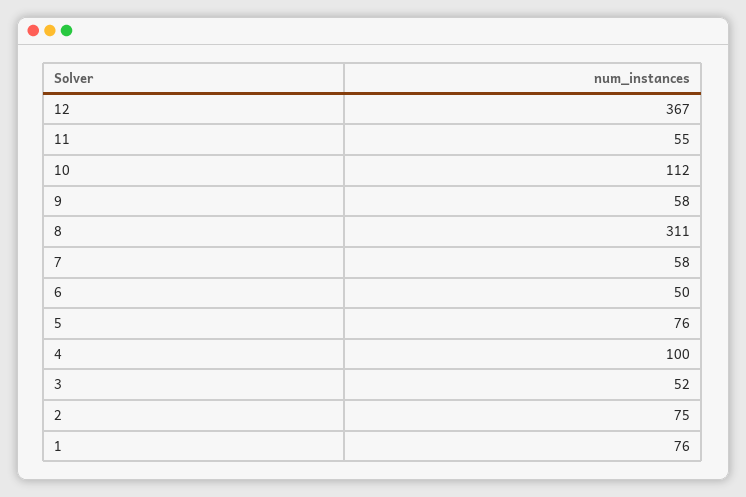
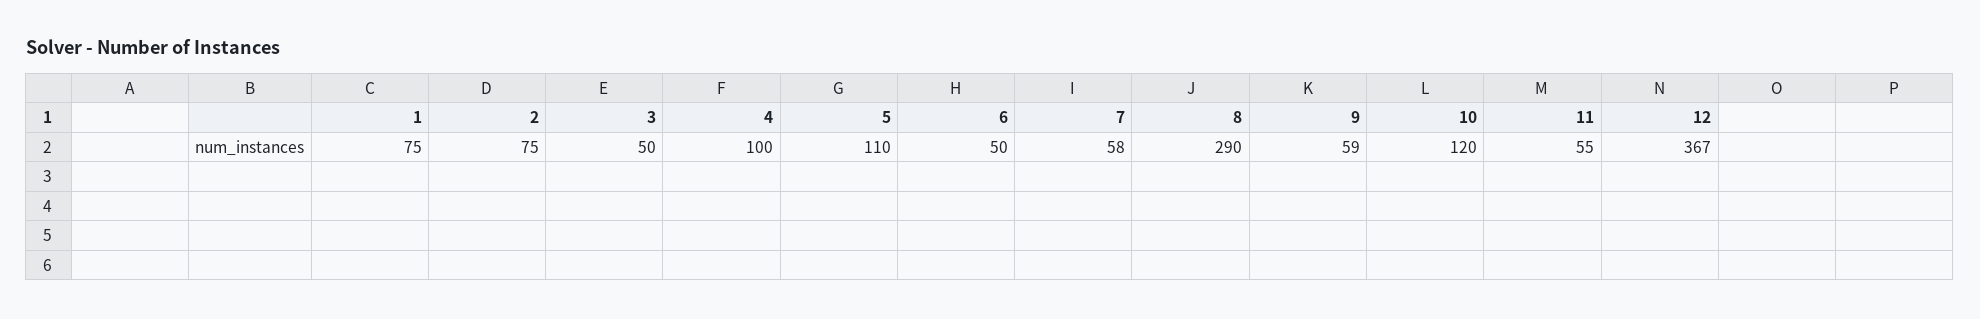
  {
    "12": 367,
    "11": 55,
-   "10": 112,
+   "10": 120,
-   "9": 58,
+   "9": 59,
-   "8": 311,
+   "8": 290,
    "7": 58,
    "6": 50,
-   "5": 76,
+   "5": 110,
    "4": 100,
-   "3": 52,
+   "3": 50,
    "2": 75,
-   "1": 76
+   "1": 75
  }

